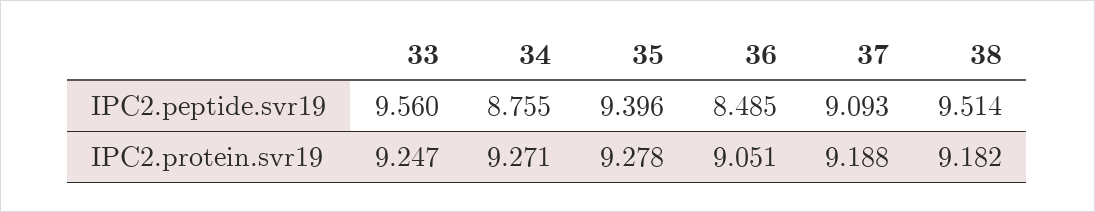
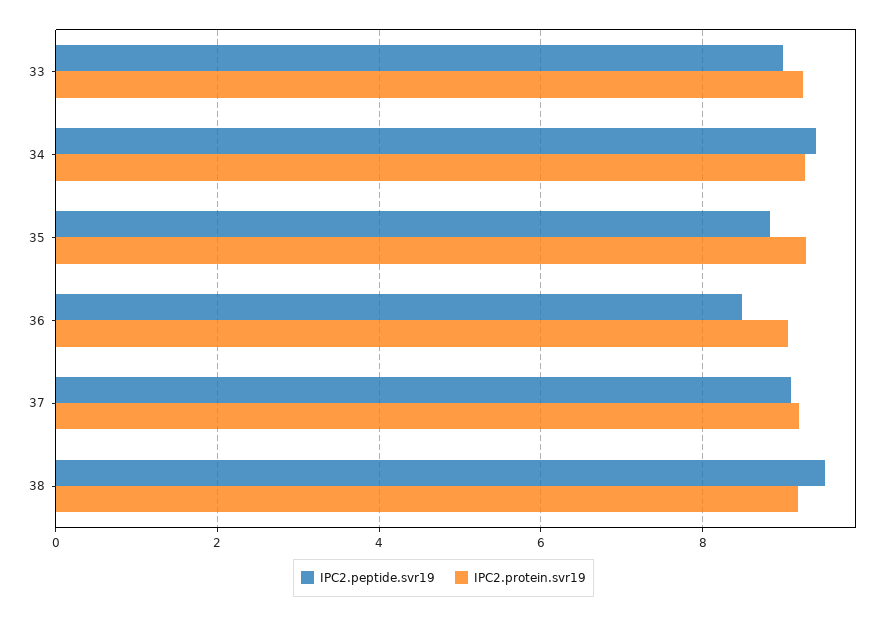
  {
    "IPC2.peptide.svr19": {
-     "33": 9.56,
+     "33": 9,
-     "34": 8.755,
+     "34": 9.4,
-     "35": 9.396,
+     "35": 8.8,
      "36": 8.485,
      "37": 9.093,
      "38": 9.514
    },
    "IPC2.protein.svr19": {
      "33": 9.247,
      "34": 9.271,
      "35": 9.278,
      "36": 9.051,
      "37": 9.188,
      "38": 9.182
    }
  }

